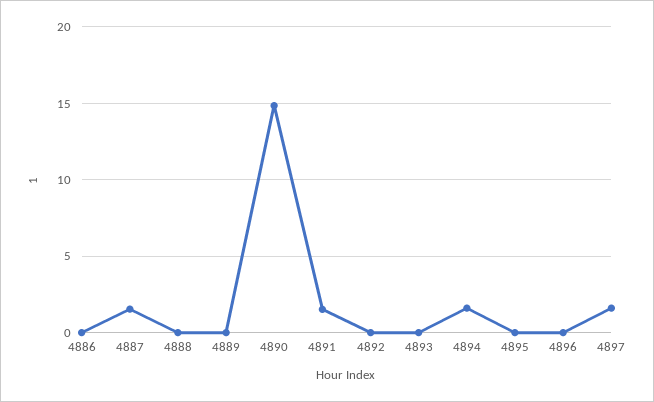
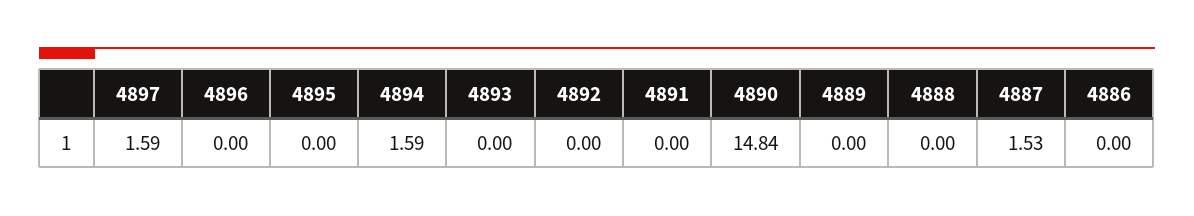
  {
    "4886": 0,
    "4887": 1.53,
    "4888": 0,
    "4889": 0,
    "4890": 14.84,
-   "4891": 1.5,
+   "4891": 0,
    "4892": 0,
    "4893": 0,
    "4894": 1.59,
    "4895": 0,
    "4896": 0,
    "4897": 1.59
  }

